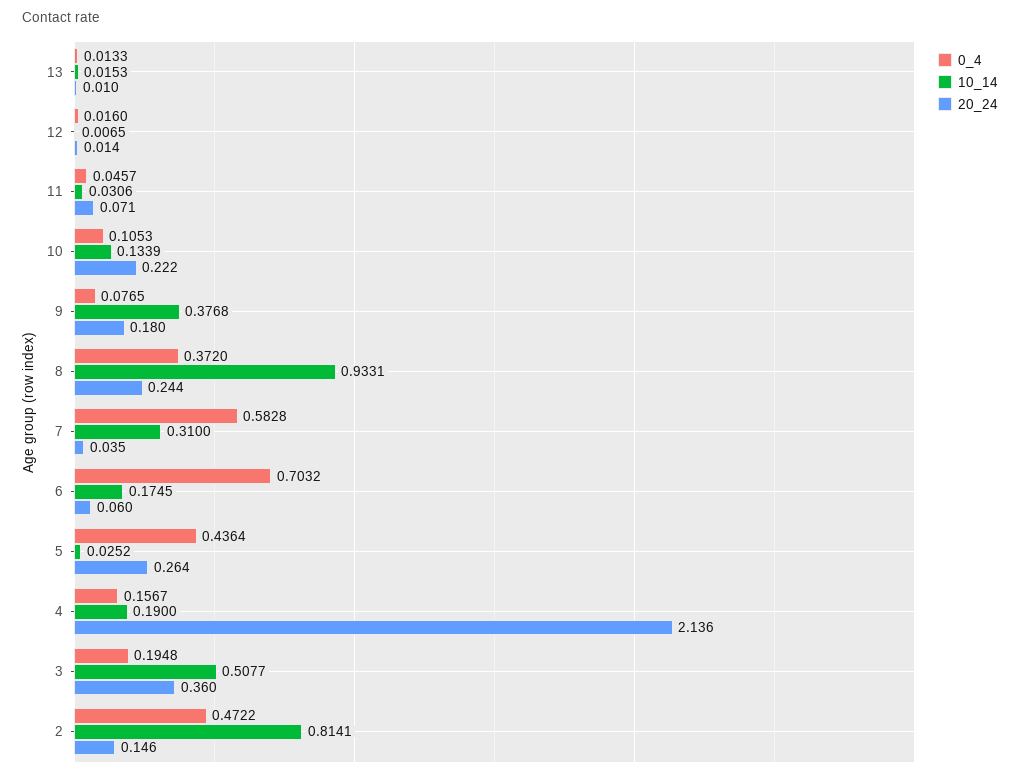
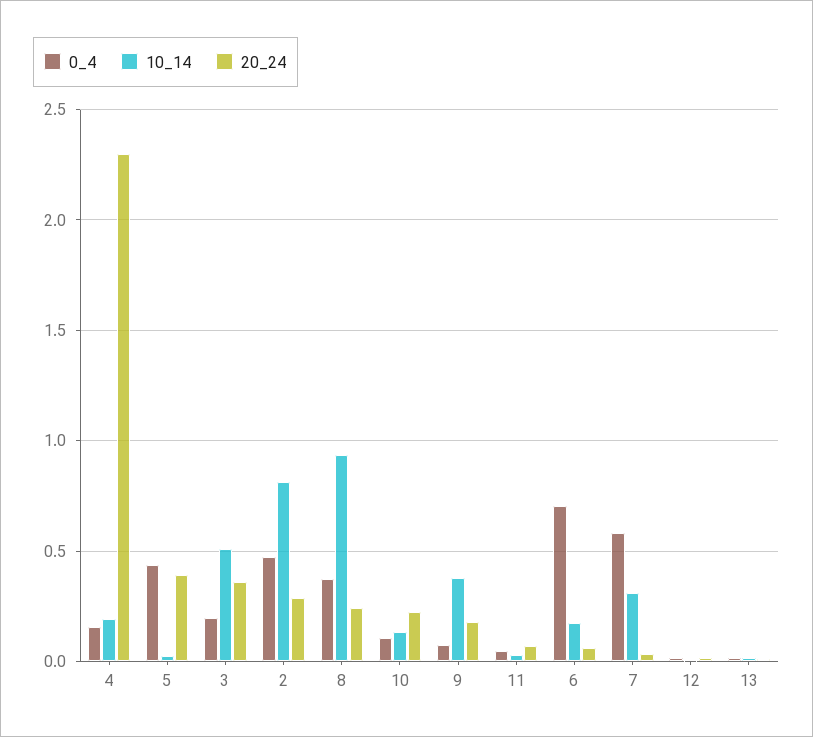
  {
    "0_4": {
      "13": 0.0133,
      "12": 0.016,
      "11": 0.0457,
      "10": 0.1053,
      "9": 0.0765,
      "8": 0.372,
      "7": 0.5828,
      "6": 0.7032,
      "5": 0.4364,
      "4": 0.1567,
      "3": 0.1948,
      "2": 0.4722
    },
    "10_14": {
      "13": 0.0153,
      "12": 0.0065,
      "11": 0.0306,
      "10": 0.1339,
      "9": 0.3768,
      "8": 0.9331,
      "7": 0.31,
      "6": 0.1745,
      "5": 0.0252,
      "4": 0.19,
      "3": 0.5077,
      "2": 0.8141
    },
    "20_24": {
      "13": 0.01,
      "12": 0.014,
      "11": 0.071,
      "10": 0.222,
      "9": 0.18,
      "8": 0.244,
      "7": 0.035,
      "6": 0.06,
-     "5": 0.264,
+     "5": 0.4,
-     "4": 2.136,
+     "4": 2.3,
      "3": 0.36,
-     "2": 0.146
+     "2": 0.3
    }
  }

